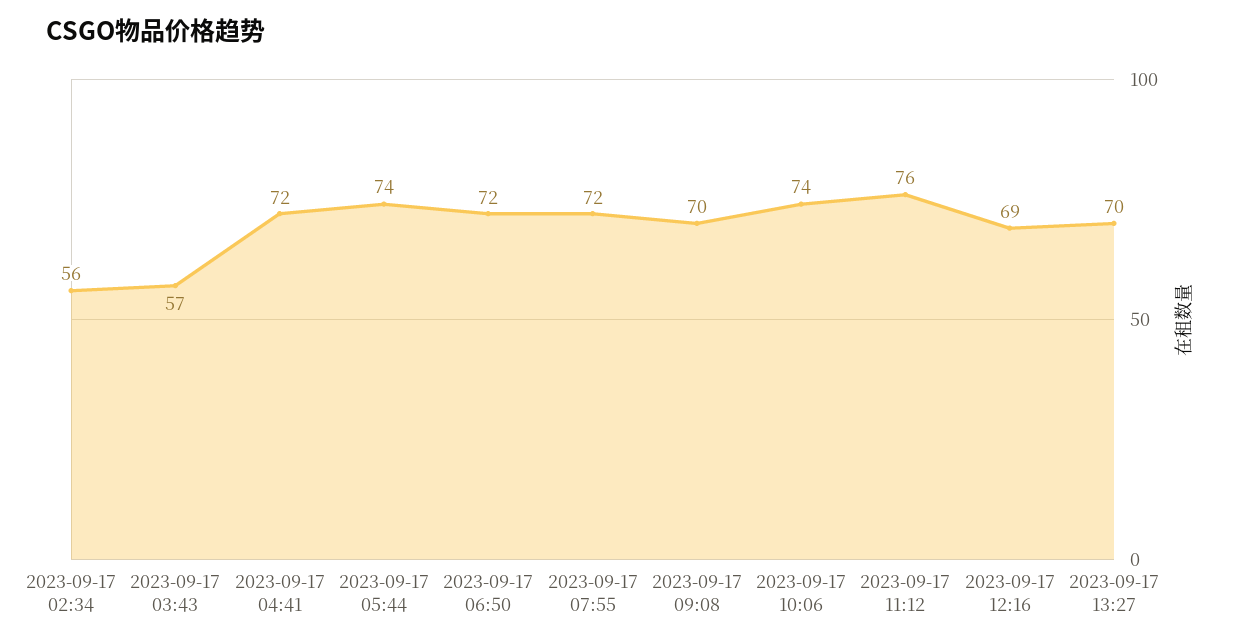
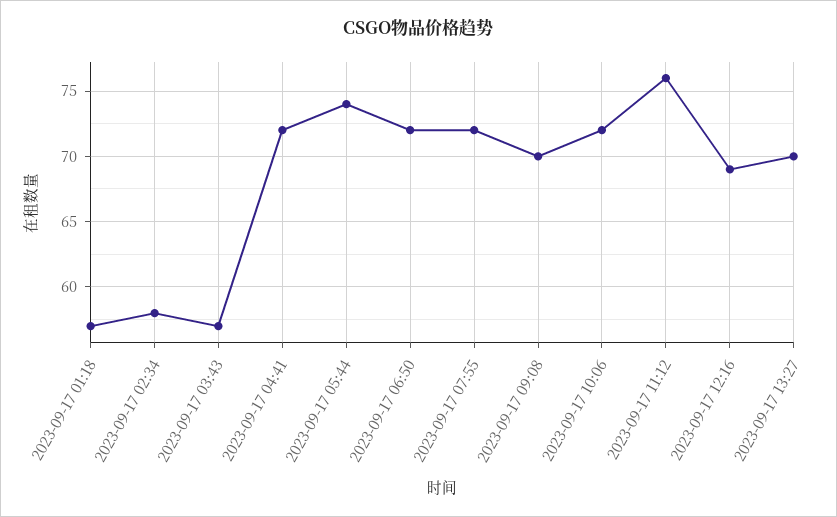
  {
-   "2023-09-17 02:34": 56,
+   "2023-09-17 02:34": 58,
    "2023-09-17 03:43": 57,
    "2023-09-17 04:41": 72,
    "2023-09-17 05:44": 74,
    "2023-09-17 06:50": 72,
    "2023-09-17 07:55": 72,
    "2023-09-17 09:08": 70,
-   "2023-09-17 10:06": 74,
+   "2023-09-17 10:06": 72,
    "2023-09-17 11:12": 76,
    "2023-09-17 12:16": 69,
-   "2023-09-17 13:27": 70
+   "2023-09-17 13:27": 70,
+   "2023-09-17 01:18": 57
  }

